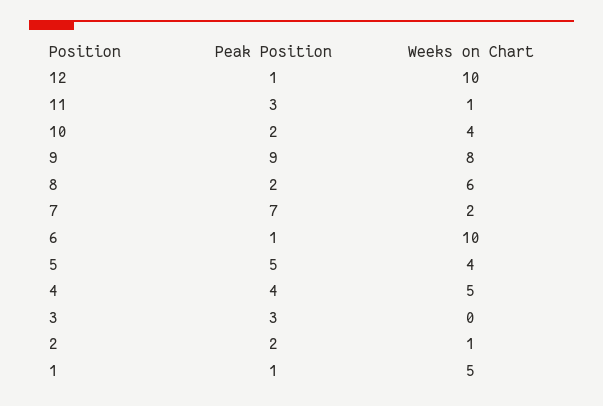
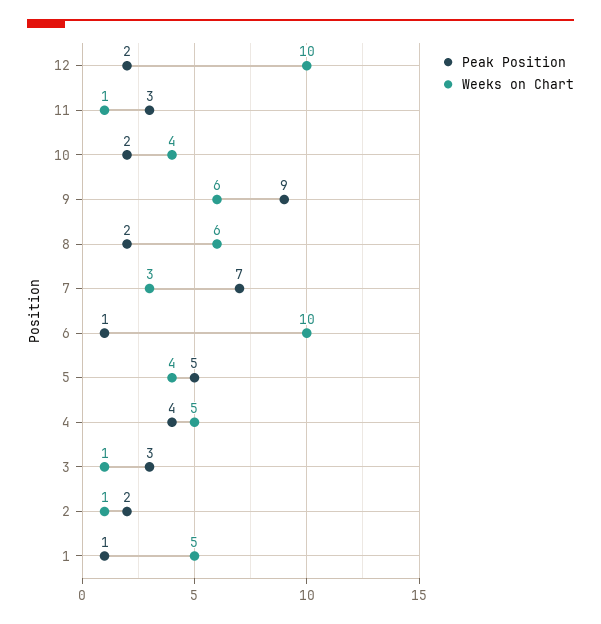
  {
    "Peak Position": {
-     "12": 1,
+     "12": 2,
      "11": 3,
      "10": 2,
      "9": 9,
      "8": 2,
      "7": 7,
      "6": 1,
      "5": 5,
      "4": 4,
      "3": 3,
      "2": 2,
      "1": 1
    },
    "Weeks on Chart": {
      "12": 10,
      "11": 1,
      "10": 4,
-     "9": 8,
+     "9": 6,
      "8": 6,
-     "7": 2,
+     "7": 3,
      "6": 10,
      "5": 4,
      "4": 5,
-     "3": 0,
+     "3": 1,
      "2": 1,
      "1": 5
    }
  }

